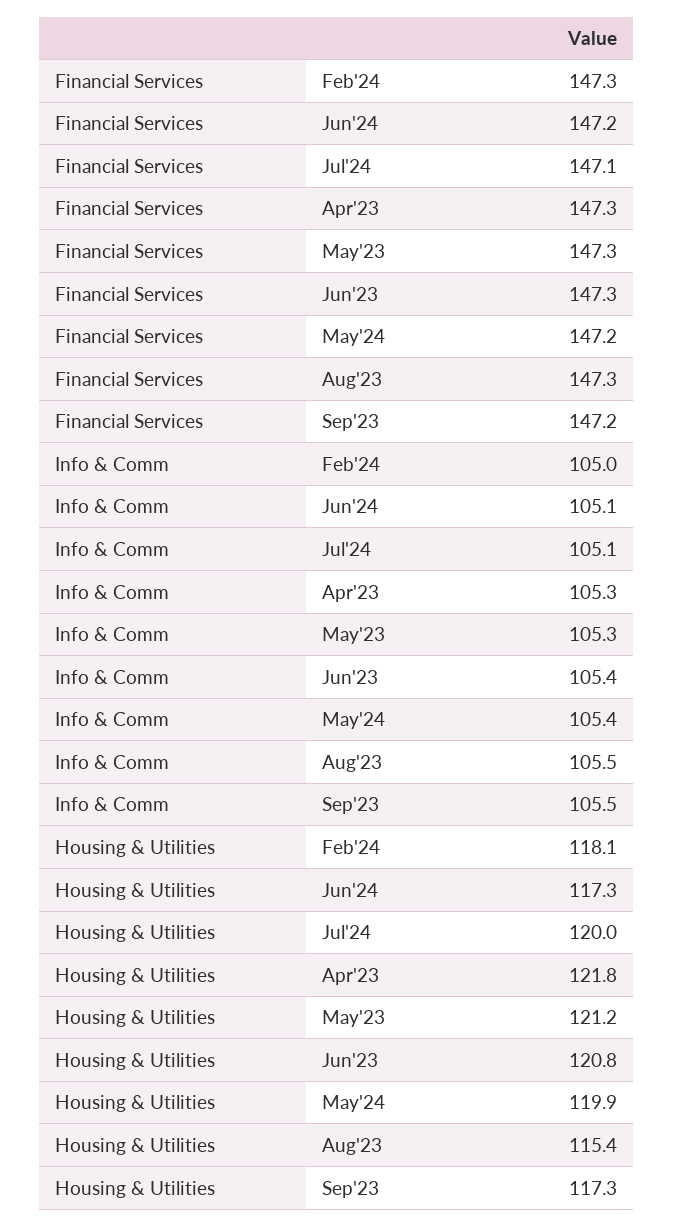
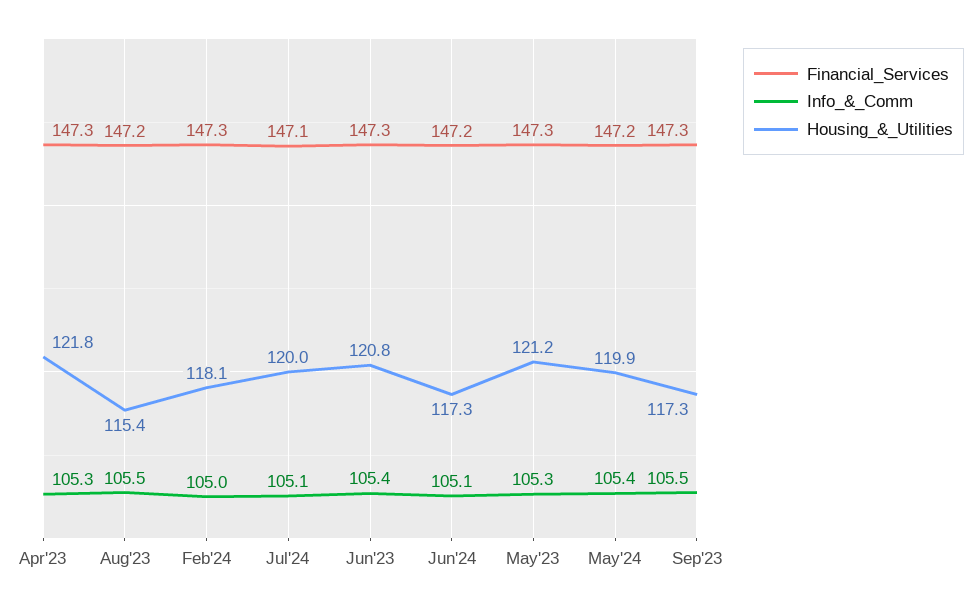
  {
    "Financial Services": {
      "Feb'24": 147.3,
      "Jun'24": 147.2,
      "Jul'24": 147.1,
      "Apr'23": 147.3,
      "May'23": 147.3,
      "Jun'23": 147.3,
      "May'24": 147.2,
-     "Aug'23": 147.3,
+     "Aug'23": 147.2,
-     "Sep'23": 147.2
+     "Sep'23": 147.3
    },
    "Info & Comm": {
      "Feb'24": 105,
      "Jun'24": 105.1,
      "Jul'24": 105.1,
      "Apr'23": 105.3,
      "May'23": 105.3,
      "Jun'23": 105.4,
      "May'24": 105.4,
      "Aug'23": 105.5,
      "Sep'23": 105.5
    },
    "Housing & Utilities": {
      "Feb'24": 118.1,
      "Jun'24": 117.3,
      "Jul'24": 120,
      "Apr'23": 121.8,
      "May'23": 121.2,
      "Jun'23": 120.8,
      "May'24": 119.9,
      "Aug'23": 115.4,
      "Sep'23": 117.3
    }
  }

